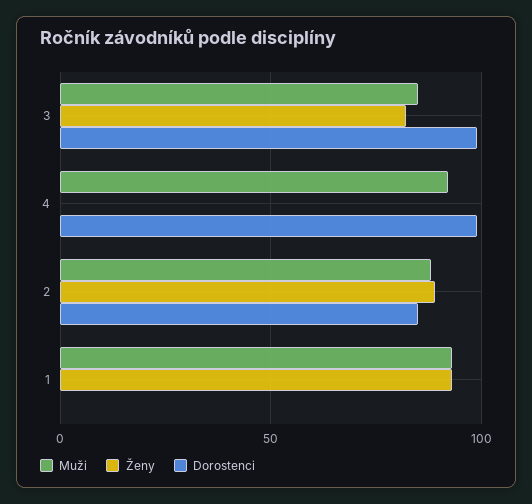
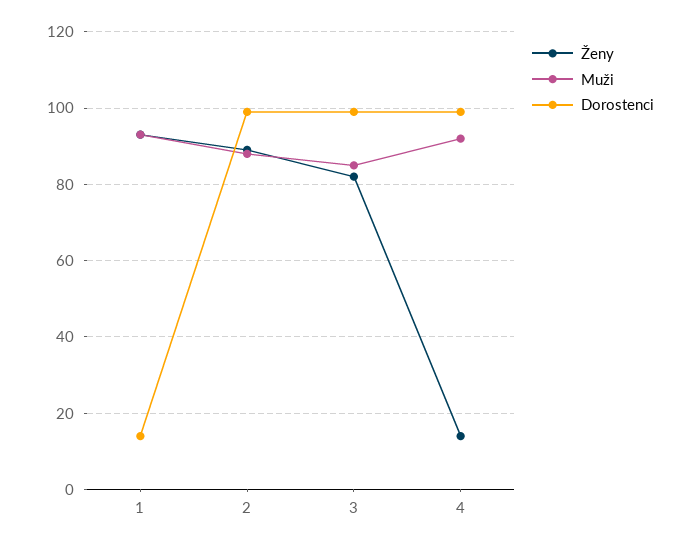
  {
    "Muži": {
      "3": 85,
      "4": 90,
      "2": 90,
      "1": 95
    },
    "Ženy": {
      "3": 80,
-     "4": 0,
+     "4": 15,
      "2": 90,
      "1": 95
    },
    "Dorostenci": {
      "3": 100,
      "4": 100,
-     "2": 85,
+     "2": 100,
-     "1": 0
+     "1": 15
    }
  }

